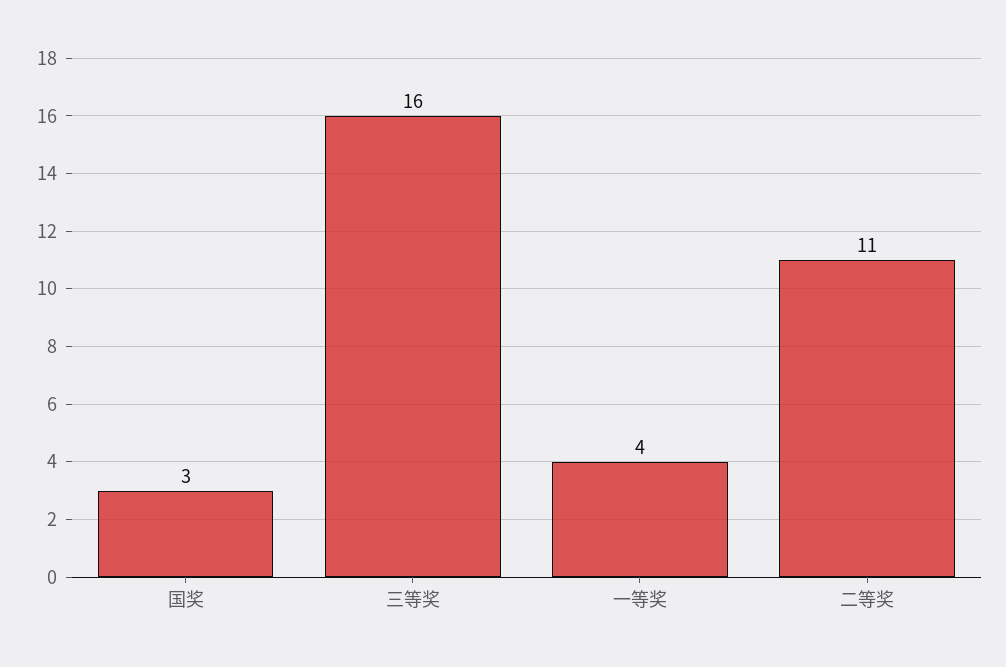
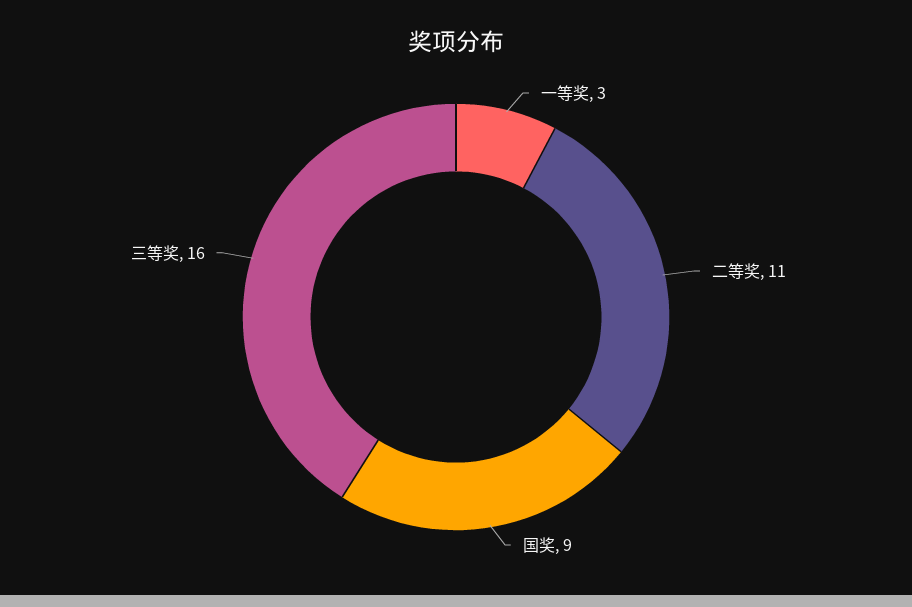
  {
-   "国奖": 3,
+   "国奖": 9,
    "三等奖": 16,
-   "一等奖": 4,
+   "一等奖": 3,
    "二等奖": 11
  }

